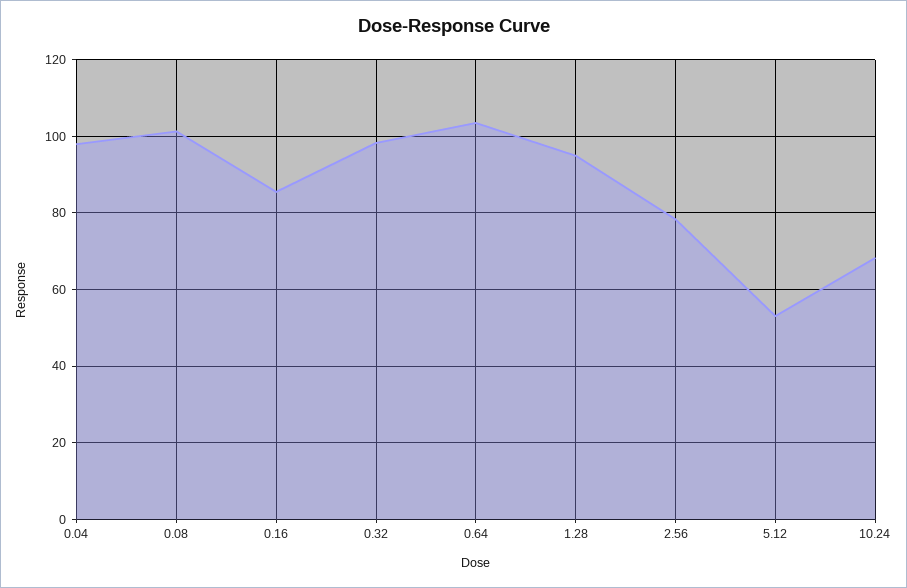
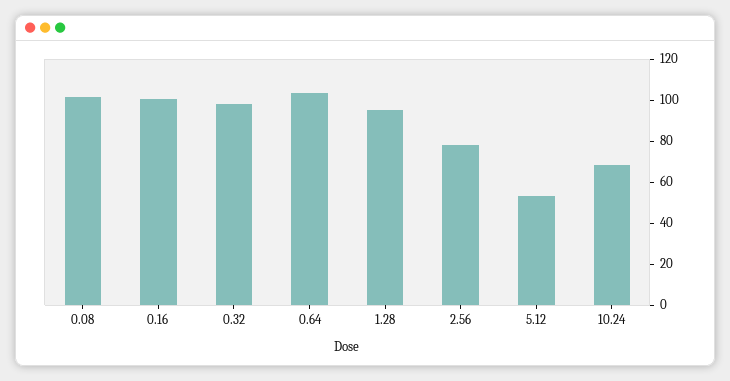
  {
-   "0.04": 98,
    "0.08": 102,
-   "0.16": 86,
+   "0.16": 100,
    "0.32": 98,
    "0.64": 104,
    "1.28": 96,
    "2.56": 78,
    "5.12": 54,
    "10.24": 68
  }

